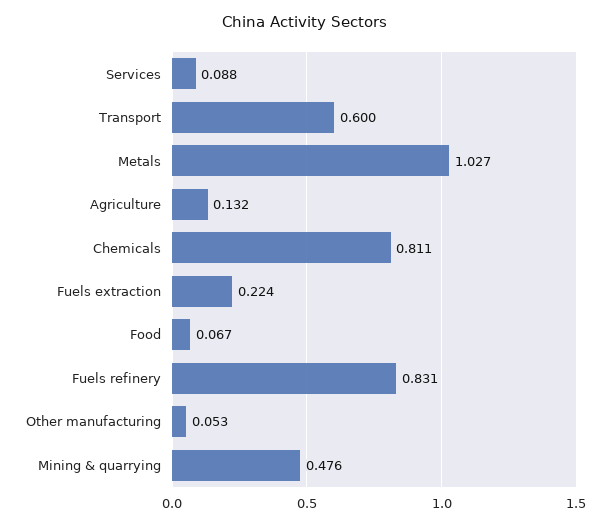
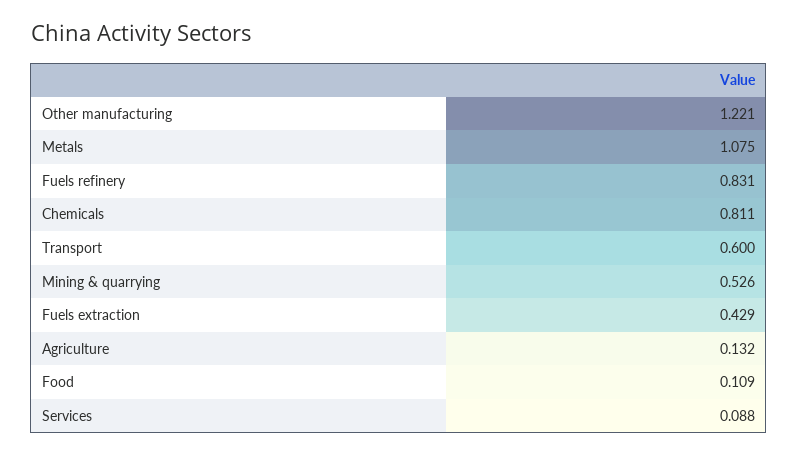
  {
    "Services": 0.088,
    "Transport": 0.6,
-   "Metals": 1.027,
+   "Metals": 1.075,
    "Agriculture": 0.132,
    "Chemicals": 0.811,
-   "Fuels extraction": 0.224,
+   "Fuels extraction": 0.429,
-   "Food": 0.067,
+   "Food": 0.109,
    "Fuels refinery": 0.831,
-   "Other manufacturing": 0.053,
+   "Other manufacturing": 1.221,
-   "Mining & quarrying": 0.476
+   "Mining & quarrying": 0.526
  }

